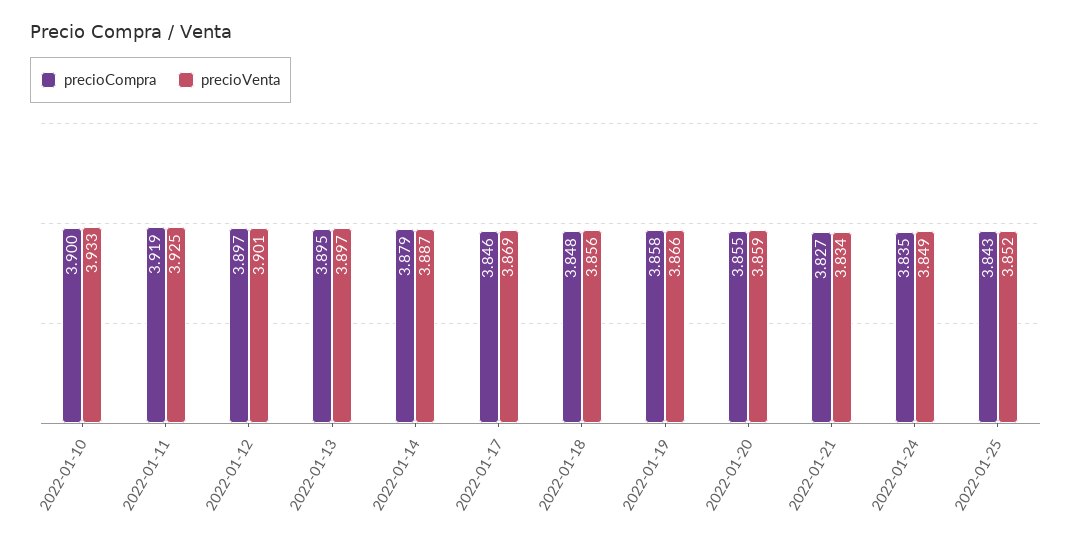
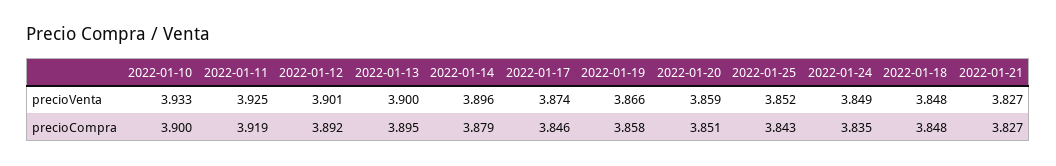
  {
    "precioCompra": {
      "2022-01-10": 3.9,
      "2022-01-11": 3.919,
-     "2022-01-12": 3.897,
+     "2022-01-12": 3.892,
      "2022-01-13": 3.895,
      "2022-01-14": 3.879,
      "2022-01-17": 3.846,
      "2022-01-18": 3.848,
      "2022-01-19": 3.858,
-     "2022-01-20": 3.855,
+     "2022-01-20": 3.851,
      "2022-01-21": 3.827,
      "2022-01-24": 3.835,
      "2022-01-25": 3.843
    },
    "precioVenta": {
      "2022-01-10": 3.933,
      "2022-01-11": 3.925,
      "2022-01-12": 3.901,
-     "2022-01-13": 3.897,
+     "2022-01-13": 3.9,
-     "2022-01-14": 3.887,
+     "2022-01-14": 3.896,
-     "2022-01-17": 3.869,
+     "2022-01-17": 3.874,
-     "2022-01-18": 3.856,
+     "2022-01-18": 3.848,
      "2022-01-19": 3.866,
      "2022-01-20": 3.859,
-     "2022-01-21": 3.834,
+     "2022-01-21": 3.827,
      "2022-01-24": 3.849,
      "2022-01-25": 3.852
    }
  }

